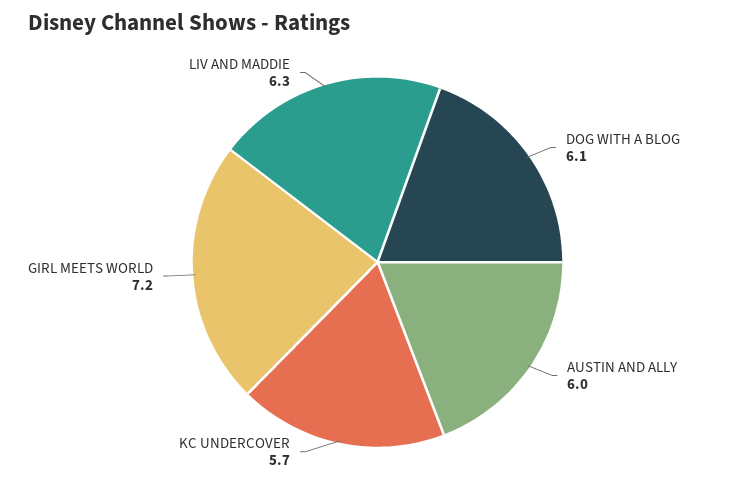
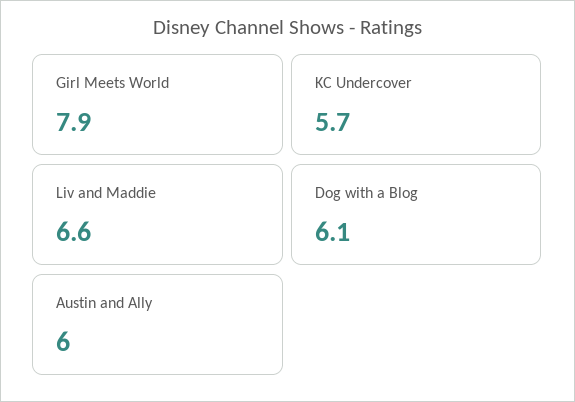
  {
    "DOG WITH A BLOG": 6.1,
    "AUSTIN AND ALLY": 6,
    "KC UNDERCOVER": 5.7,
-   "GIRL MEETS WORLD": 7.2,
+   "GIRL MEETS WORLD": 7.9,
-   "LIV AND MADDIE": 6.3
+   "LIV AND MADDIE": 6.6
  }

